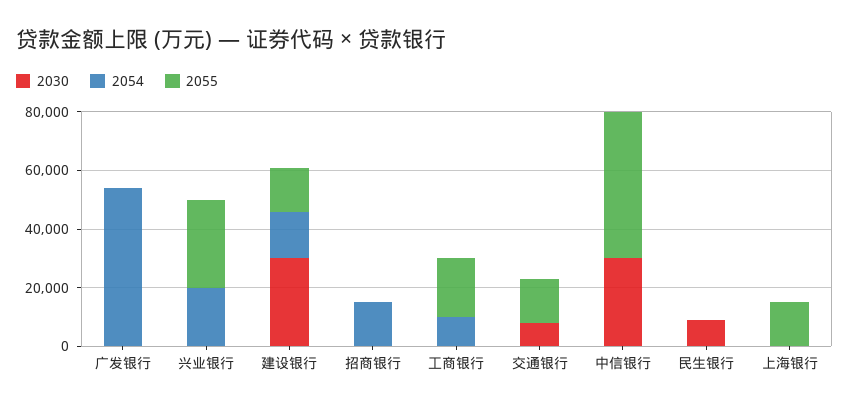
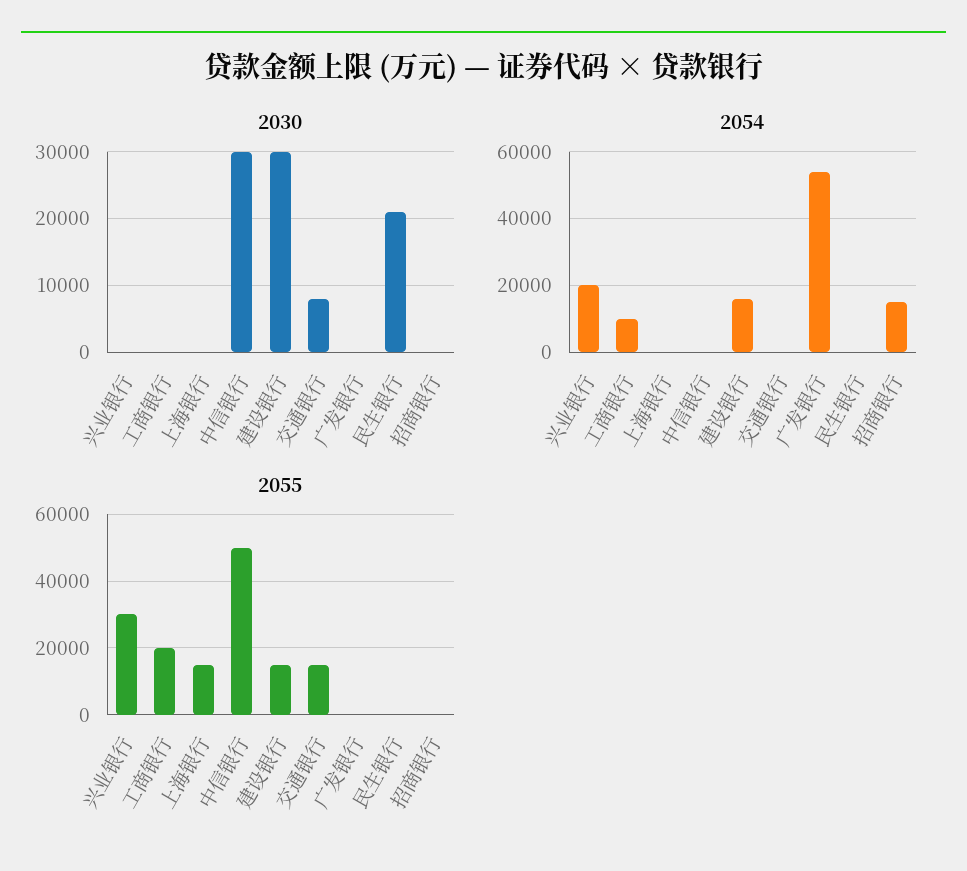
  {
    "2030": {
      "广发银行": 0,
      "兴业银行": 0,
      "建设银行": 30000,
      "招商银行": 0,
      "工商银行": 0,
      "交通银行": 8000,
      "中信银行": 30000,
-     "民生银行": 10000,
+     "民生银行": 21000,
      "上海银行": 0
    },
    "2054": {
      "广发银行": 54000,
      "兴业银行": 20000,
      "建设银行": 16000,
      "招商银行": 16000,
      "工商银行": 10000,
      "交通银行": 0,
      "中信银行": 0,
      "民生银行": 0,
      "上海银行": 0
    },
    "2055": {
      "广发银行": 0,
      "兴业银行": 30000,
      "建设银行": 16000,
      "招商银行": 0,
      "工商银行": 20000,
      "交通银行": 16000,
      "中信银行": 50000,
      "民生银行": 0,
      "上海银行": 16000
    }
  }

